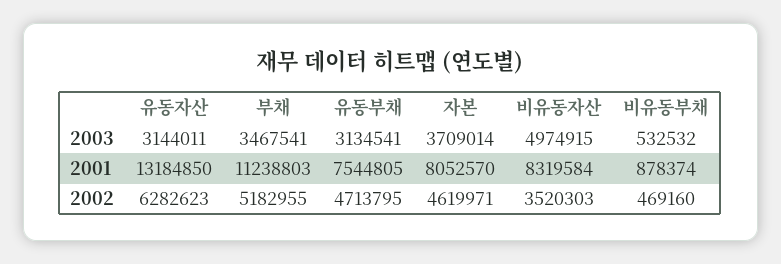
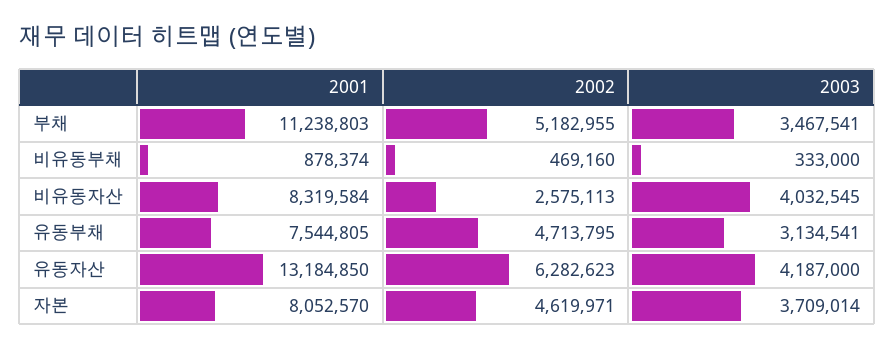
  {
    "유동자산": {
-     "2003": 3144011,
+     "2003": 4187000,
      "2001": 13184850,
      "2002": 6282623
    },
    "부채": {
      "2003": 3467541,
      "2001": 11238803,
      "2002": 5182955
    },
    "유동부채": {
      "2003": 3134541,
      "2001": 7544805,
      "2002": 4713795
    },
    "자본": {
      "2003": 3709014,
      "2001": 8052570,
      "2002": 4619971
    },
    "비유동자산": {
-     "2003": 4974915,
+     "2003": 4032545,
      "2001": 8319584,
-     "2002": 3520303
+     "2002": 2575113
    },
    "비유동부채": {
-     "2003": 532532,
+     "2003": 333000,
      "2001": 878374,
      "2002": 469160
    }
  }

